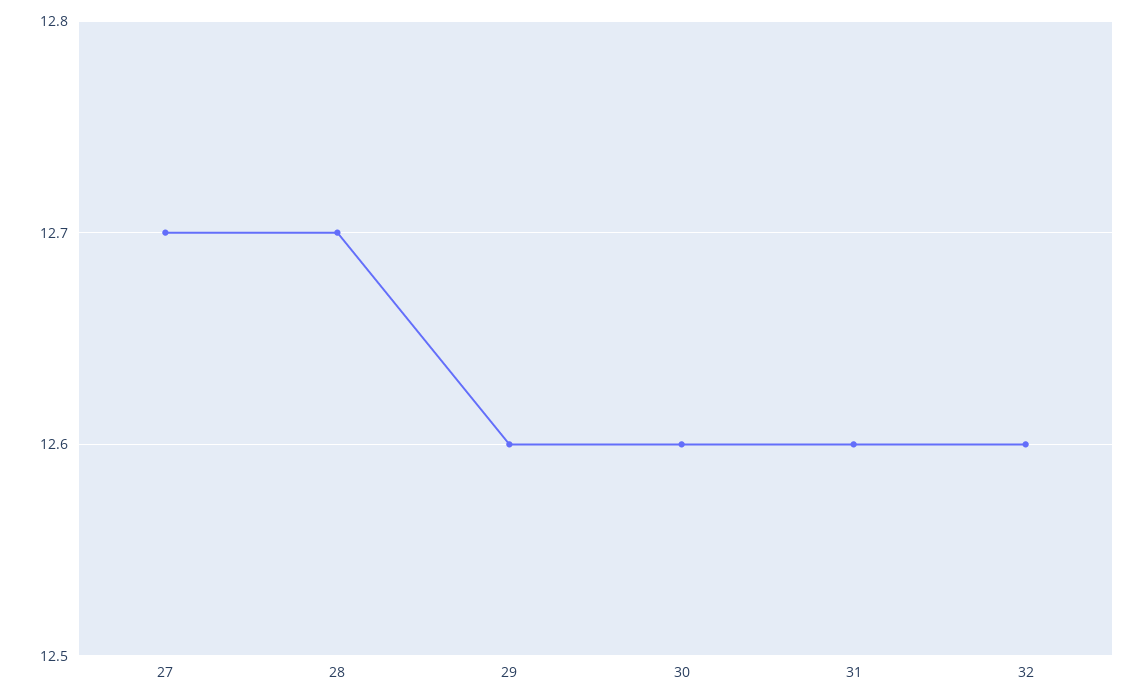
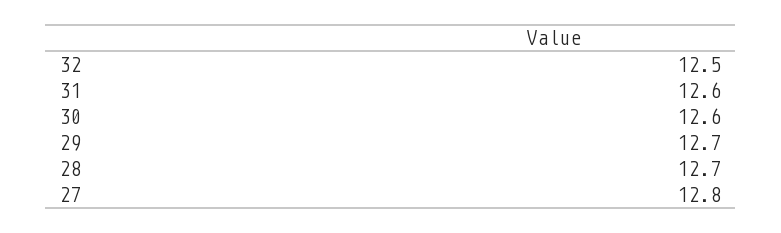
  {
-   "27": 12.7,
+   "27": 12.8,
    "28": 12.7,
-   "29": 12.6,
+   "29": 12.7,
    "30": 12.6,
    "31": 12.6,
-   "32": 12.6
+   "32": 12.5
  }

